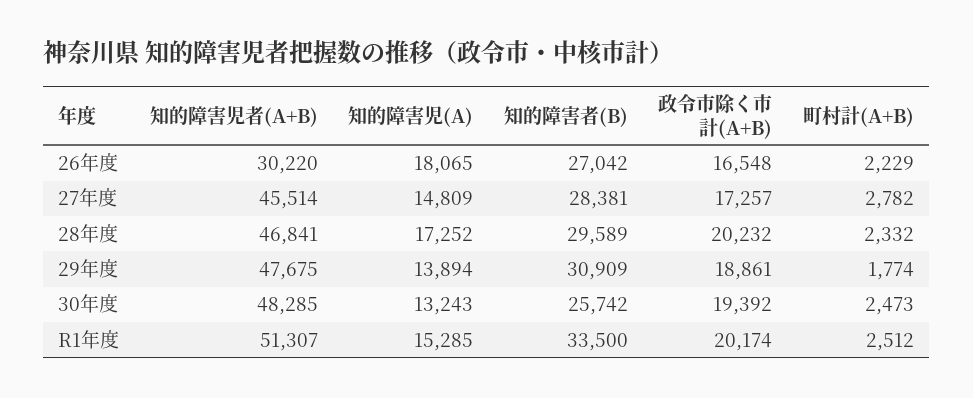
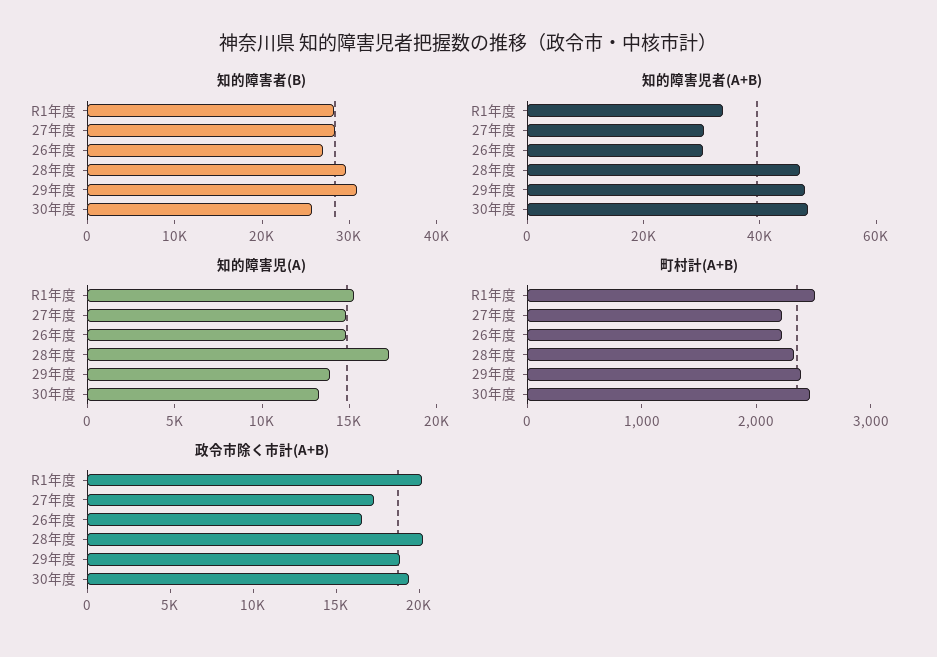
  {
    "知的障害児者(A+B)": {
      "26年度": 30220,
-     "27年度": 45514,
+     "27年度": 30000,
      "28年度": 46841,
      "29年度": 47675,
      "30年度": 48285,
-     "R1年度": 51307
+     "R1年度": 35000
    },
    "知的障害児(A)": {
-     "26年度": 18065,
+     "26年度": 15000,
      "27年度": 14809,
      "28年度": 17252,
      "29年度": 13894,
      "30年度": 13243,
      "R1年度": 15285
    },
    "知的障害者(B)": {
      "26年度": 27042,
      "27年度": 28381,
      "28年度": 29589,
      "29年度": 30909,
      "30年度": 25742,
-     "R1年度": 33500
+     "R1年度": 28000
    },
    "政令市除く市計(A+B)": {
      "26年度": 16548,
      "27年度": 17257,
      "28年度": 20232,
      "29年度": 18861,
      "30年度": 19392,
      "R1年度": 20174
    },
    "町村計(A+B)": {
      "26年度": 2229,
-     "27年度": 2782,
+     "27年度": 2200,
      "28年度": 2332,
-     "29年度": 1774,
+     "29年度": 2400,
      "30年度": 2473,
      "R1年度": 2512
    }
  }

